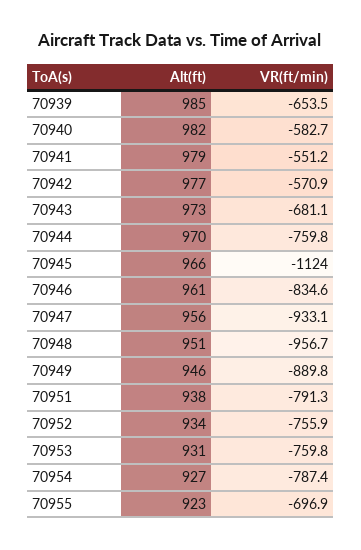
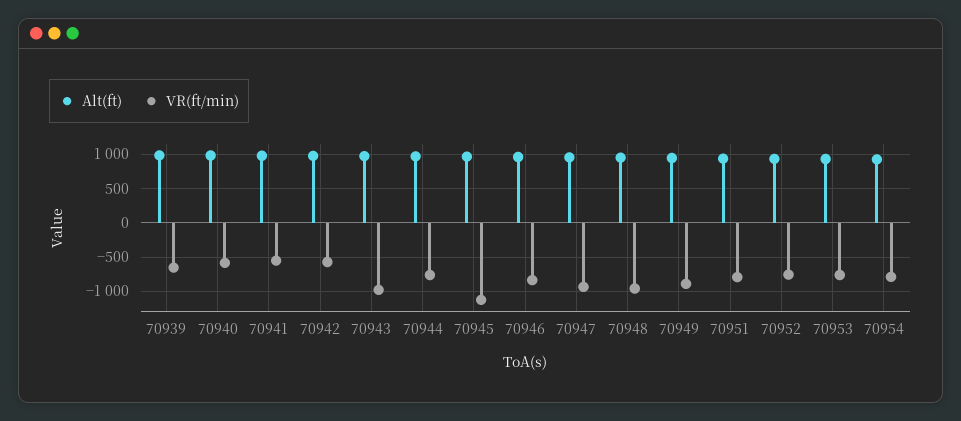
  {
    "Alt(ft)": {
      "70939": 985,
      "70940": 982,
      "70941": 979,
      "70942": 977,
      "70943": 973,
      "70944": 970,
      "70945": 966,
      "70946": 961,
      "70947": 956,
      "70948": 951,
      "70949": 946,
      "70951": 938,
      "70952": 934,
      "70953": 931,
-     "70954": 927,
+     "70954": 927
-     "70955": 923
    },
    "VR(ft/min)": {
      "70939": -653.5,
      "70940": -582.7,
      "70941": -551.2,
      "70942": -570.9,
-     "70943": -681.1,
+     "70943": -1000,
      "70944": -759.8,
      "70945": -1124,
      "70946": -834.6,
      "70947": -933.1,
      "70948": -956.7,
      "70949": -889.8,
      "70951": -791.3,
      "70952": -755.9,
      "70953": -759.8,
-     "70954": -787.4,
+     "70954": -787.4
-     "70955": -696.9
    }
  }

